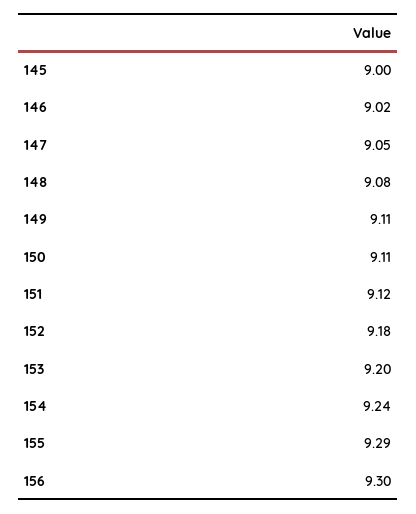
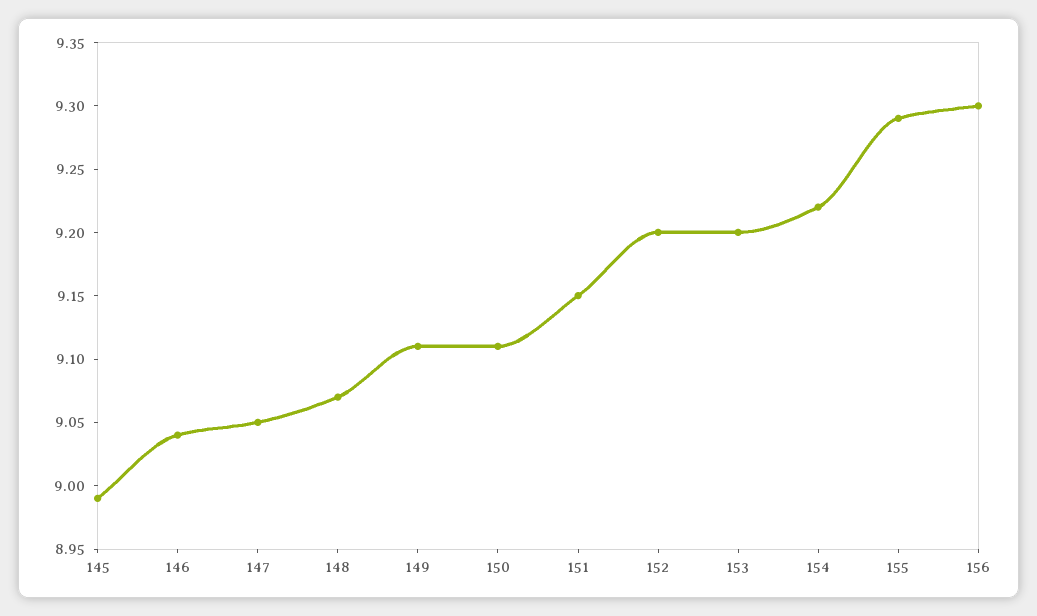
  {
-   "145": 9,
+   "145": 8.99,
-   "146": 9.02,
+   "146": 9.04,
    "147": 9.05,
-   "148": 9.08,
+   "148": 9.07,
    "149": 9.11,
    "150": 9.11,
-   "151": 9.12,
+   "151": 9.15,
-   "152": 9.18,
+   "152": 9.2,
    "153": 9.2,
-   "154": 9.24,
+   "154": 9.22,
    "155": 9.29,
    "156": 9.3
  }

